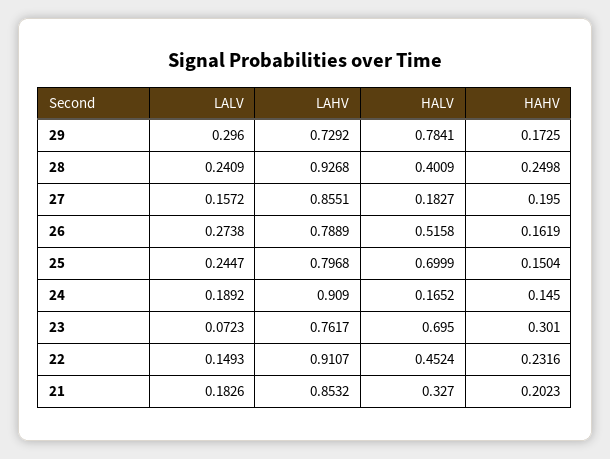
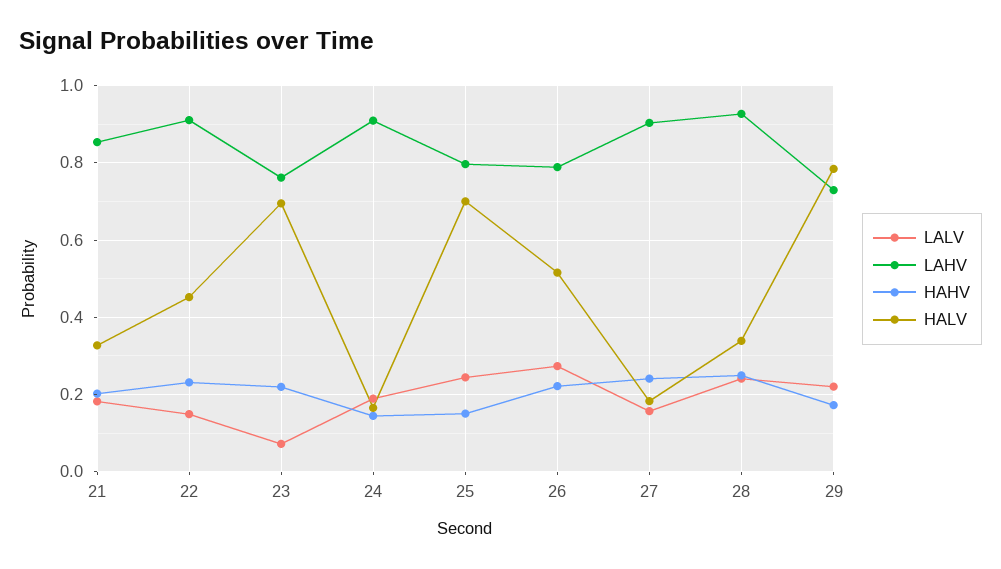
  {
    "LALV": {
-     "29": 0.296,
+     "29": 0.22,
      "28": 0.2409,
      "27": 0.1572,
      "26": 0.2738,
      "25": 0.2447,
      "24": 0.1892,
      "23": 0.0723,
      "22": 0.1493,
      "21": 0.1826
    },
    "LAHV": {
      "29": 0.7292,
      "28": 0.9268,
-     "27": 0.8551,
+     "27": 0.9,
      "26": 0.7889,
      "25": 0.7968,
      "24": 0.909,
      "23": 0.7617,
      "22": 0.9107,
      "21": 0.8532
    },
    "HALV": {
      "29": 0.7841,
-     "28": 0.4009,
+     "28": 0.34,
      "27": 0.1827,
      "26": 0.5158,
      "25": 0.6999,
      "24": 0.1652,
      "23": 0.695,
      "22": 0.4524,
      "21": 0.327
    },
    "HAHV": {
      "29": 0.1725,
      "28": 0.2498,
-     "27": 0.195,
+     "27": 0.24,
-     "26": 0.1619,
+     "26": 0.22,
      "25": 0.1504,
      "24": 0.145,
-     "23": 0.301,
+     "23": 0.22,
      "22": 0.2316,
      "21": 0.2023
    }
  }

